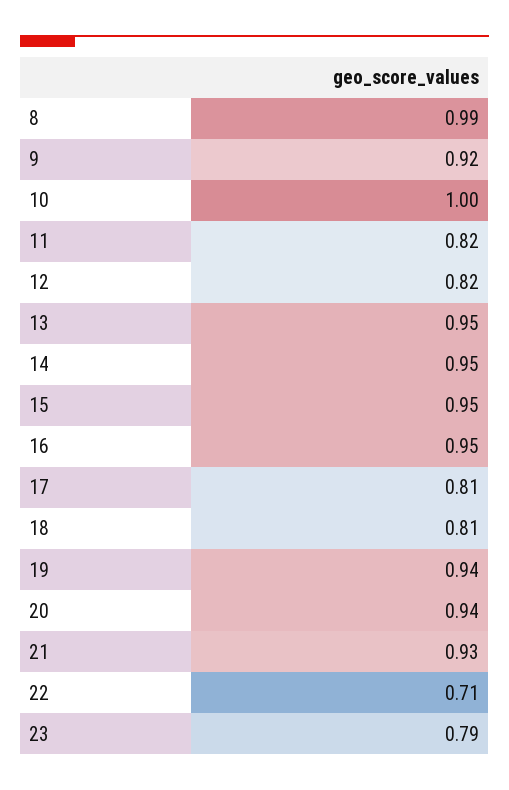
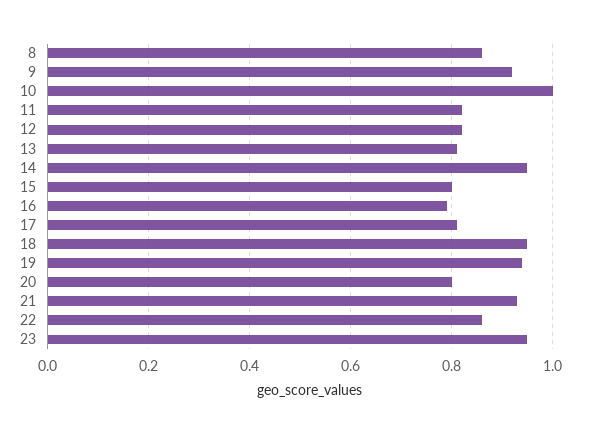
  {
-   "8": 0.99,
+   "8": 0.85,
    "9": 0.92,
    "10": 1,
    "11": 0.82,
    "12": 0.82,
-   "13": 0.95,
+   "13": 0.8,
    "14": 0.95,
-   "15": 0.95,
+   "15": 0.8,
-   "16": 0.95,
+   "16": 0.8,
    "17": 0.81,
-   "18": 0.81,
+   "18": 0.95,
    "19": 0.94,
-   "20": 0.94,
+   "20": 0.8,
    "21": 0.93,
-   "22": 0.71,
+   "22": 0.85,
-   "23": 0.79
+   "23": 0.95
  }

